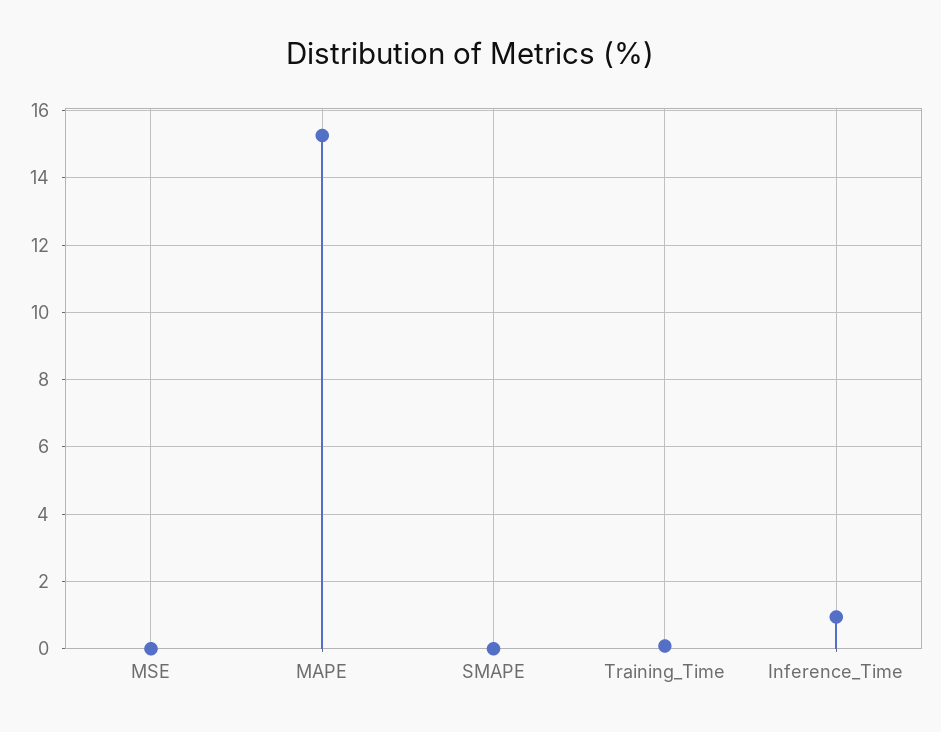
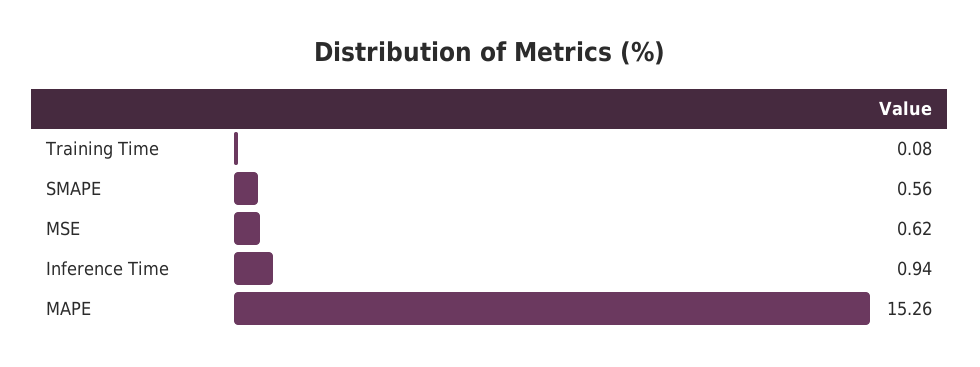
  {
-   "MSE": 0,
+   "MSE": 0.62,
    "MAPE": 15.26,
-   "SMAPE": 0,
+   "SMAPE": 0.56,
    "Training_Time": 0.08,
    "Inference_Time": 0.94
  }

